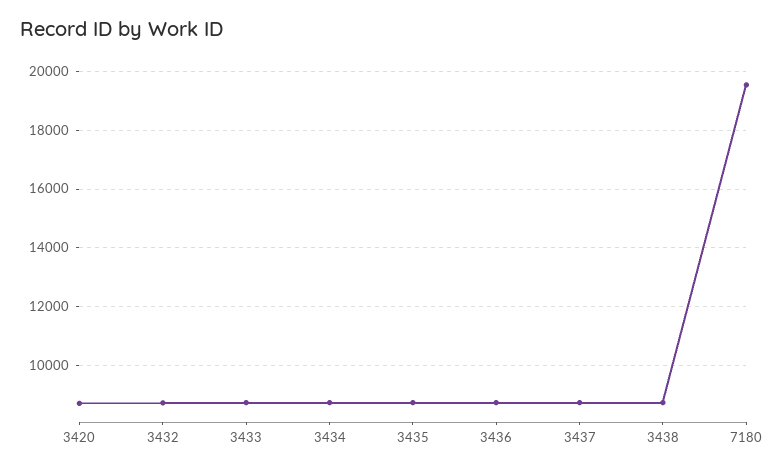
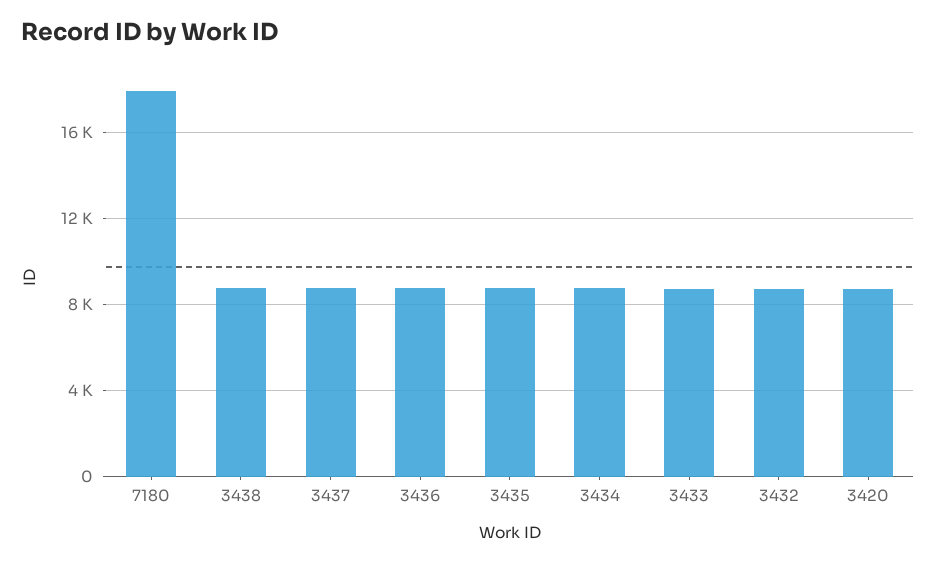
  {
    "3420": 8750,
    "3432": 8750,
    "3433": 8750,
    "3434": 8750,
    "3435": 8750,
    "3436": 8750,
    "3437": 8750,
    "3438": 8750,
-   "7180": 19500
+   "7180": 18000
  }

